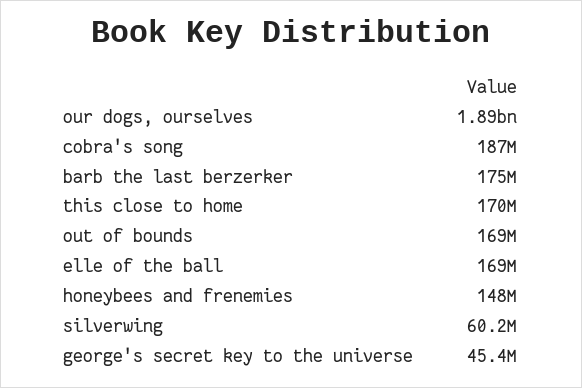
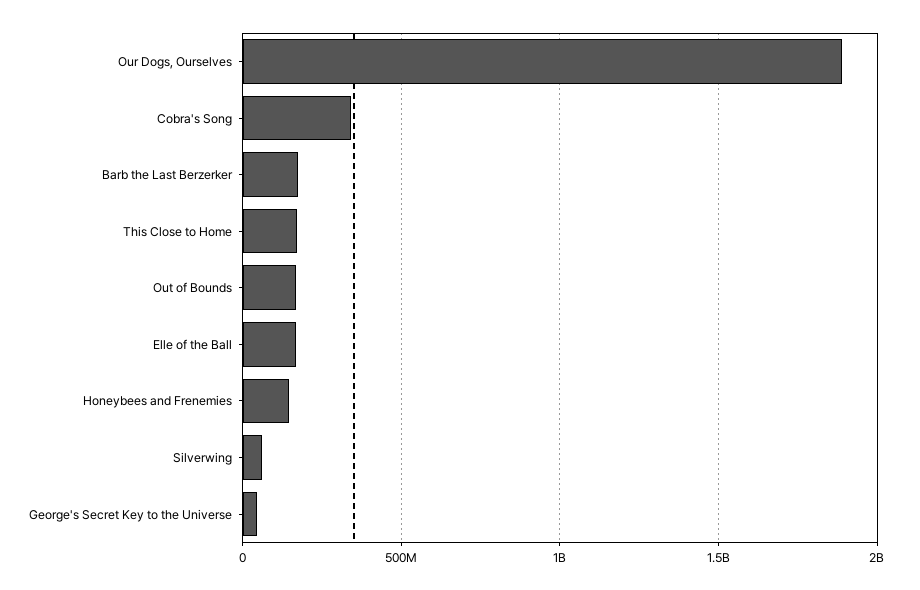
  {
    "our dogs, ourselves": 1890000000,
-   "cobra's song": 187000000,
+   "cobra's song": 350000000,
    "barb the last berzerker": 175000000,
    "this close to home": 170000000,
    "out of bounds": 169000000,
    "elle of the ball": 169000000,
    "honeybees and frenemies": 148000000,
    "silverwing": 60200000,
    "george's secret key to the universe": 45400000
  }

